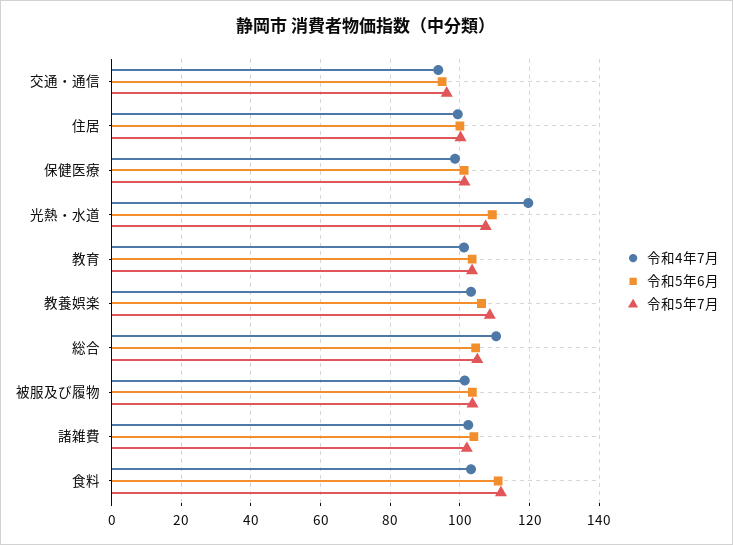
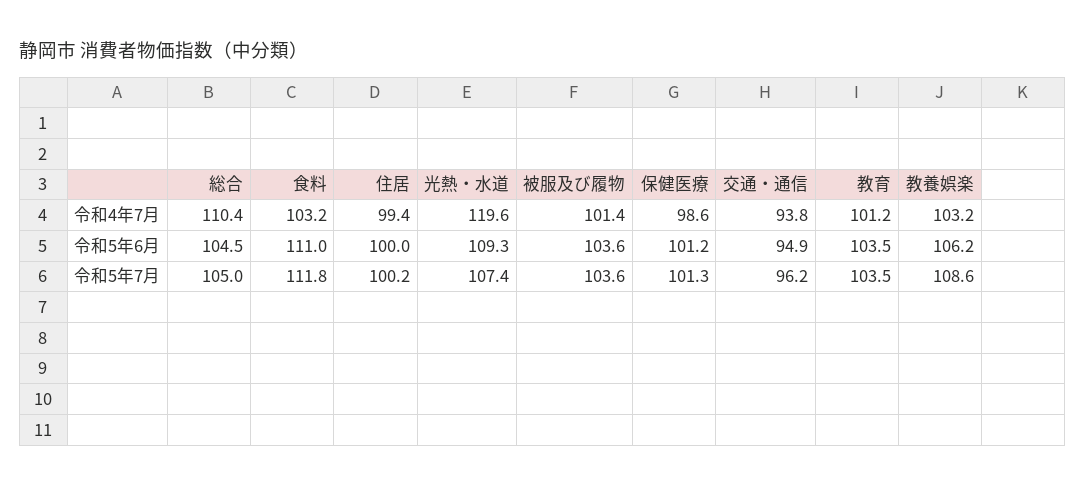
  {
    "令和4年7月": {
      "交通・通信": 93.8,
      "住居": 99.4,
      "保健医療": 98.6,
      "光熱・水道": 119.6,
      "教育": 101.2,
      "教養娯楽": 103.2,
      "総合": 110.4,
      "被服及び履物": 101.4,
-     "諸雑費": 102,
      "食料": 103.2
    },
    "令和5年6月": {
      "交通・通信": 94.9,
      "住居": 100,
      "保健医療": 101.2,
      "光熱・水道": 109.3,
      "教育": 103.5,
      "教養娯楽": 106.2,
      "総合": 104.5,
      "被服及び履物": 103.6,
-     "諸雑費": 104,
      "食料": 111
    },
    "令和5年7月": {
      "交通・通信": 96.2,
      "住居": 100.2,
      "保健医療": 101.3,
      "光熱・水道": 107.4,
      "教育": 103.5,
      "教養娯楽": 108.6,
      "総合": 105,
      "被服及び履物": 103.6,
-     "諸雑費": 102,
      "食料": 111.8
    }
  }

